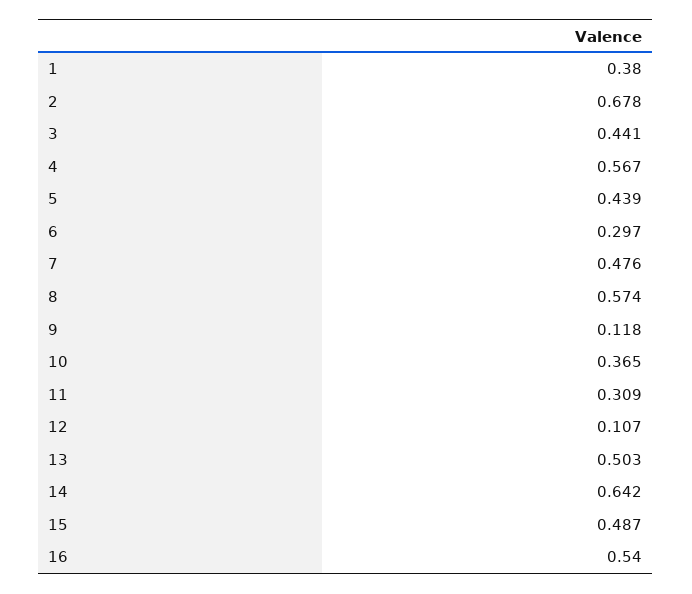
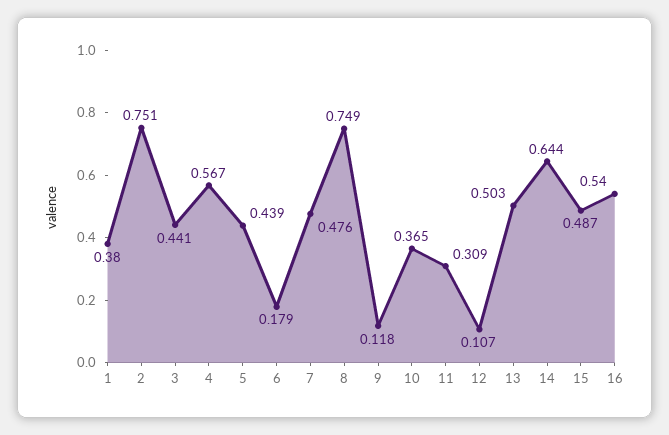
  {
    "1": 0.38,
-   "2": 0.678,
+   "2": 0.751,
    "3": 0.441,
    "4": 0.567,
    "5": 0.439,
-   "6": 0.297,
+   "6": 0.179,
    "7": 0.476,
-   "8": 0.574,
+   "8": 0.749,
    "9": 0.118,
    "10": 0.365,
    "11": 0.309,
    "12": 0.107,
    "13": 0.503,
-   "14": 0.642,
+   "14": 0.644,
    "15": 0.487,
    "16": 0.54
  }

